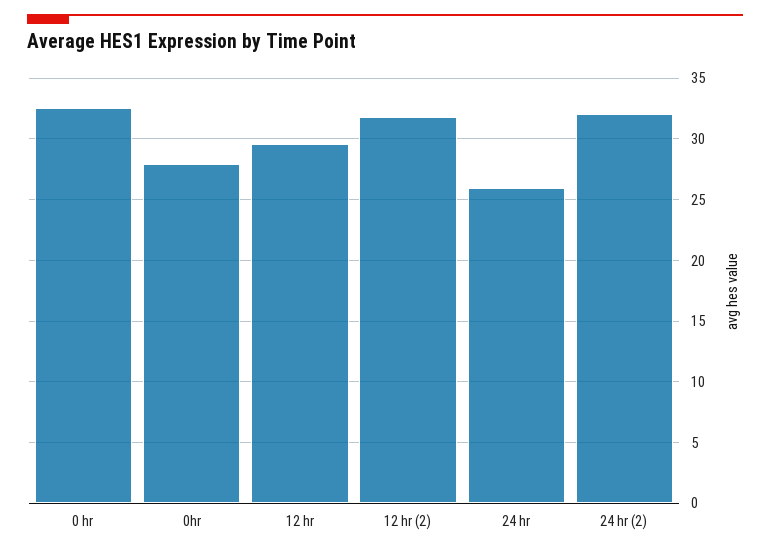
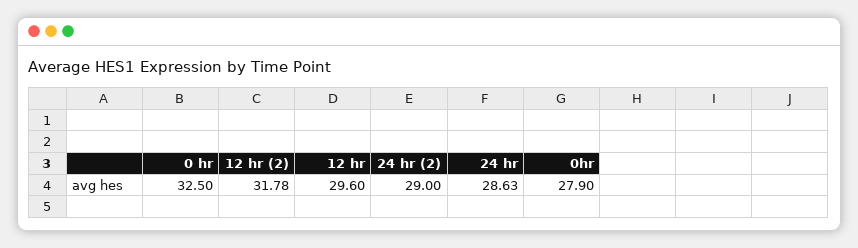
  {
    "0 hr": 32.5,
    "0hr": 27.9,
    "12 hr": 29.6,
    "12 hr (2)": 31.78,
-   "24 hr": 26,
+   "24 hr": 28.63,
-   "24 hr (2)": 32
+   "24 hr (2)": 29
  }

